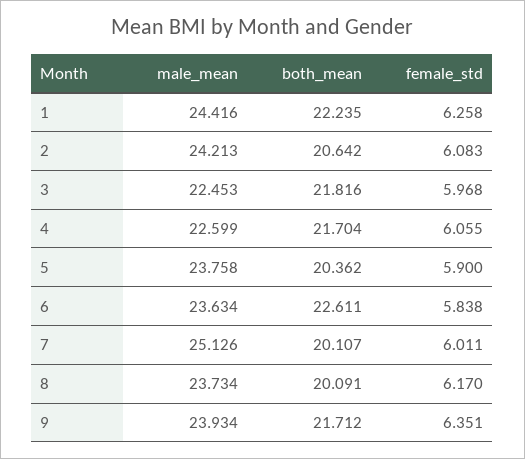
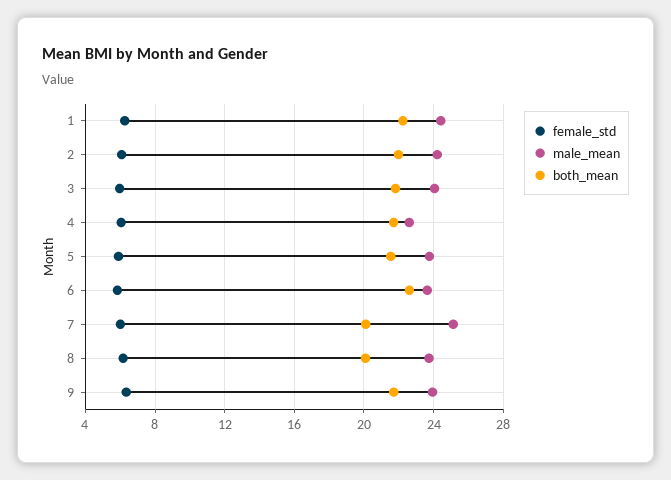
  {
    "male_mean": {
      "1": 24.416,
      "2": 24.213,
-     "3": 22.453,
+     "3": 24,
      "4": 22.599,
      "5": 23.758,
      "6": 23.634,
      "7": 25.126,
      "8": 23.734,
      "9": 23.934
    },
    "both_mean": {
      "1": 22.235,
-     "2": 20.642,
+     "2": 22,
      "3": 21.816,
      "4": 21.704,
-     "5": 20.362,
+     "5": 21.5,
      "6": 22.611,
      "7": 20.107,
      "8": 20.091,
      "9": 21.712
    },
    "female_std": {
      "1": 6.258,
      "2": 6.083,
      "3": 5.968,
      "4": 6.055,
      "5": 5.9,
      "6": 5.838,
      "7": 6.011,
      "8": 6.17,
      "9": 6.351
    }
  }

